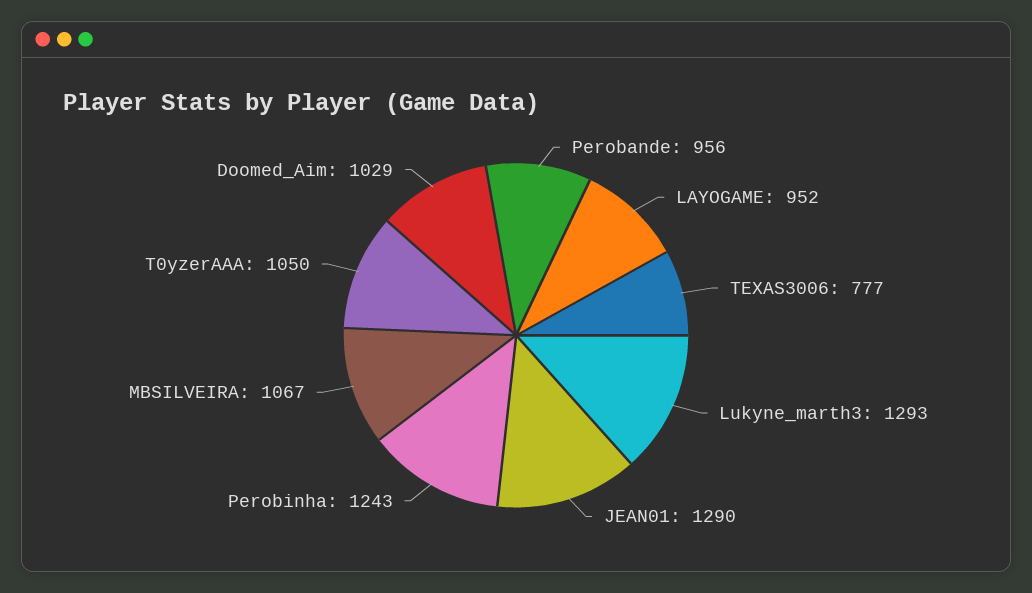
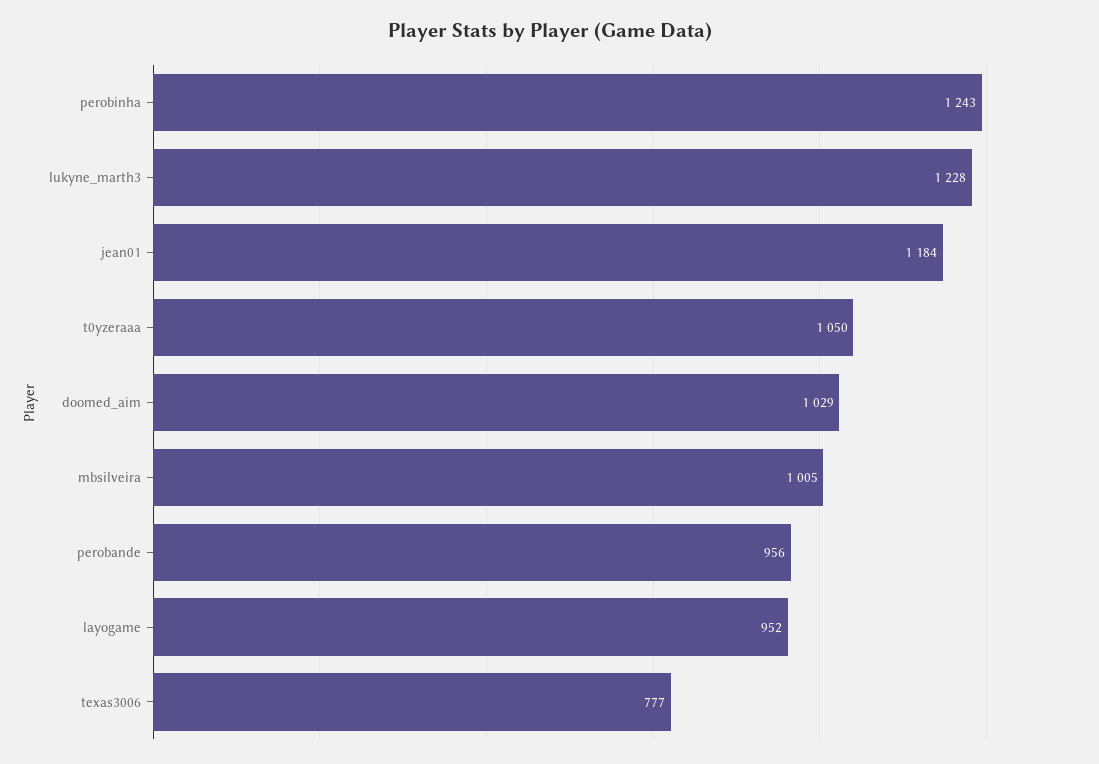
  {
    "Perobande": 956,
    "LAYOGAME": 952,
    "TEXAS3006": 777,
-   "Lukyne_marth3": 1293,
+   "Lukyne_marth3": 1228,
-   "JEAN01": 1290,
+   "JEAN01": 1184,
    "Perobinha": 1243,
-   "MBSILVEIRA": 1067,
+   "MBSILVEIRA": 1005,
    "T0yzerAAA": 1050,
    "Doomed_Aim": 1029
  }

